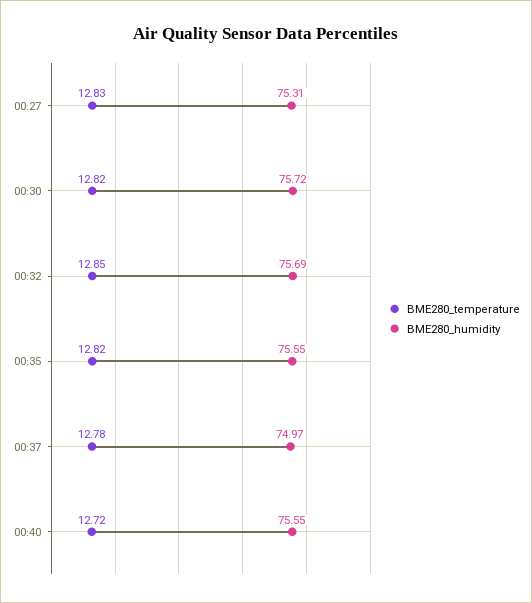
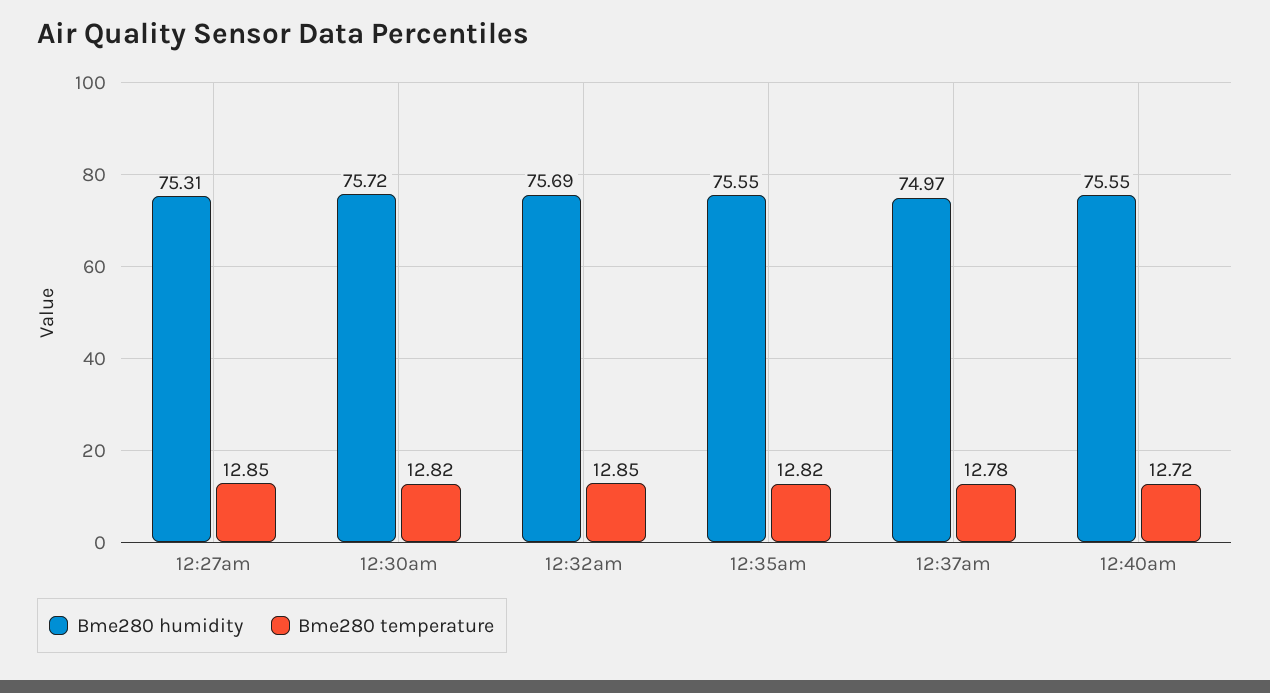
  {
    "BME280_temperature": {
-     "00:27": 12.83,
+     "00:27": 12.85,
      "00:30": 12.82,
      "00:32": 12.85,
      "00:35": 12.82,
      "00:37": 12.78,
      "00:40": 12.72
    },
    "BME280_humidity": {
      "00:27": 75.31,
      "00:30": 75.72,
      "00:32": 75.69,
      "00:35": 75.55,
      "00:37": 74.97,
      "00:40": 75.55
    }
  }

